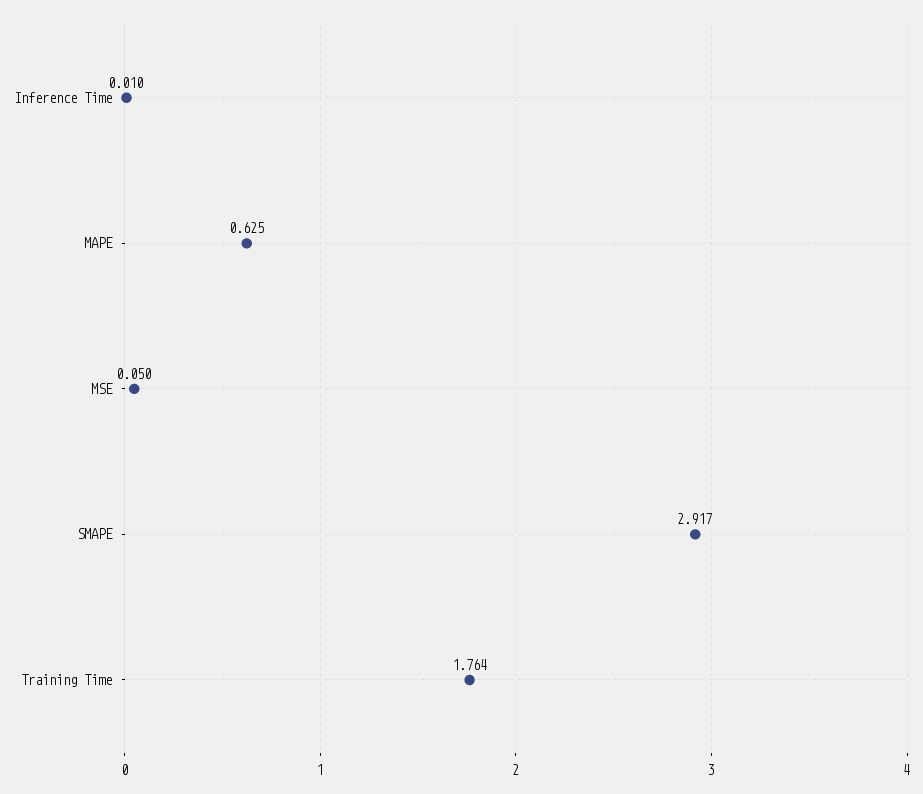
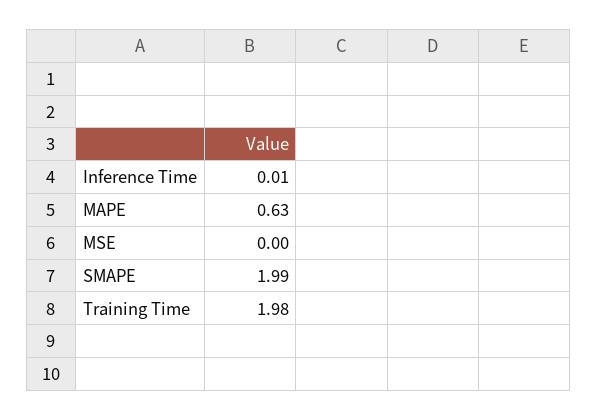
  {
    "Inference Time": 0.01,
    "MAPE": 0.625,
-   "MSE": 0.05,
+   "MSE": 0,
-   "SMAPE": 2.917,
+   "SMAPE": 1.99,
-   "Training Time": 1.764
+   "Training Time": 1.98
  }

